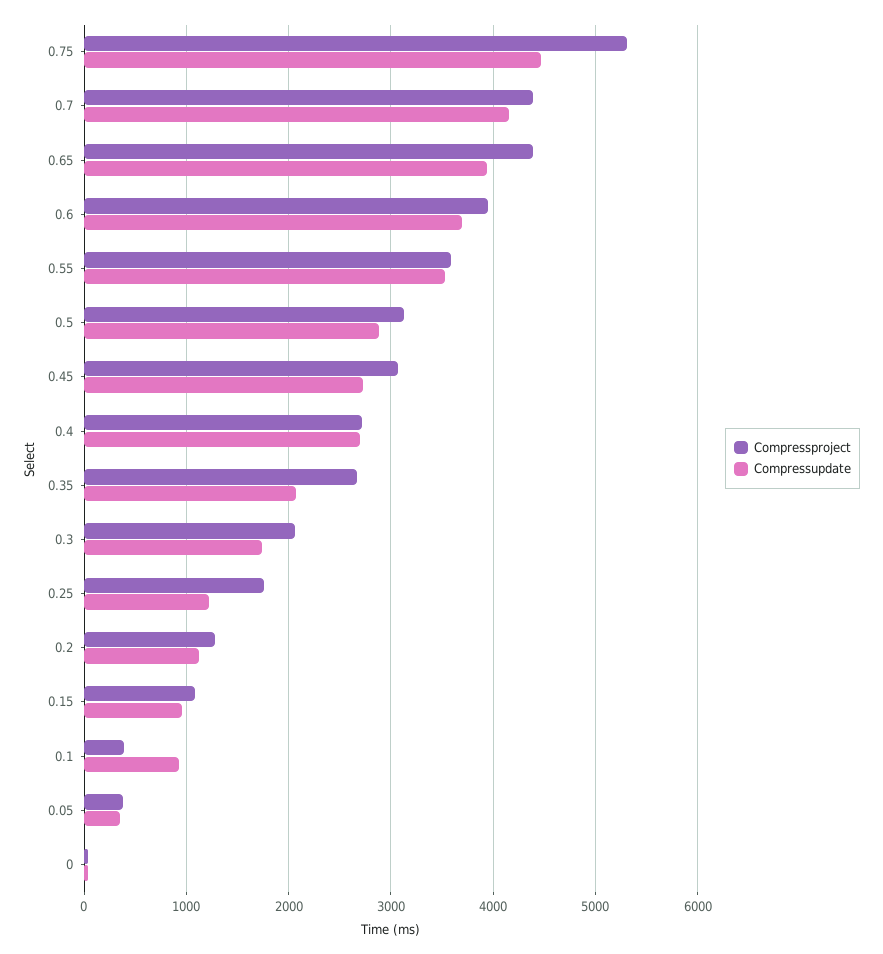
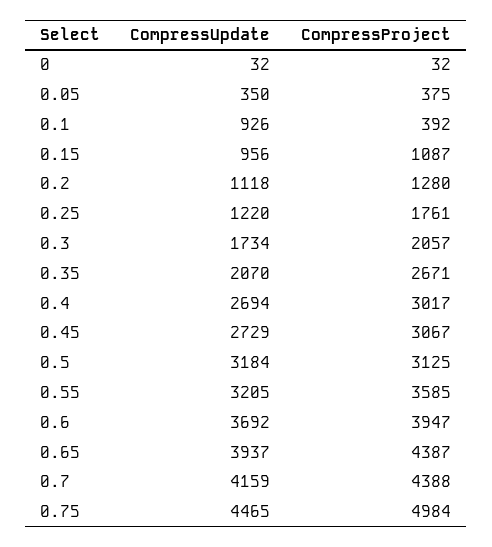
  {
    "Compressproject": {
-     "0.75": 5300,
+     "0.75": 4984,
      "0.7": 4388,
      "0.65": 4387,
      "0.6": 3947,
      "0.55": 3585,
      "0.5": 3125,
      "0.45": 3067,
-     "0.4": 2700,
+     "0.4": 3017,
      "0.35": 2671,
      "0.3": 2057,
      "0.25": 1761,
      "0.2": 1280,
      "0.15": 1087,
      "0.1": 392,
      "0.05": 375,
      "0": 32
    },
    "Compressupdate": {
      "0.75": 4465,
      "0.7": 4159,
      "0.65": 3937,
      "0.6": 3692,
-     "0.55": 3500,
+     "0.55": 3205,
-     "0.5": 2900,
+     "0.5": 3184,
      "0.45": 2729,
      "0.4": 2694,
      "0.35": 2070,
      "0.3": 1734,
      "0.25": 1220,
      "0.2": 1118,
      "0.15": 956,
      "0.1": 926,
      "0.05": 350,
      "0": 32
    }
  }

